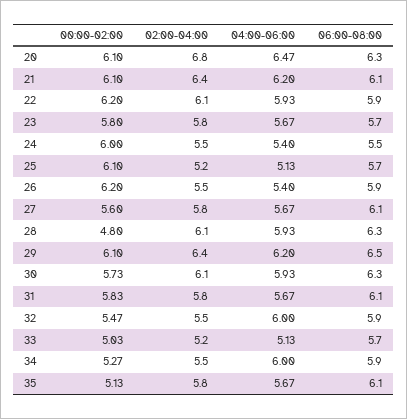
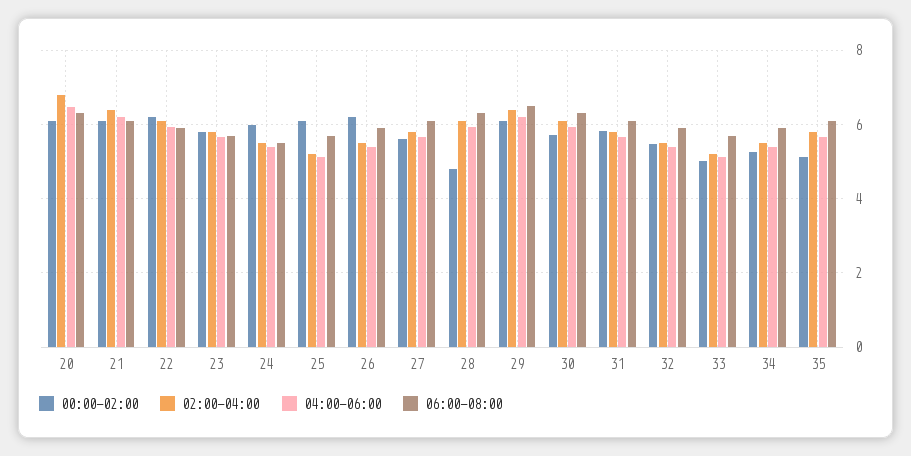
  {
    "00:00-02:00": {
      "20": 6.1,
      "21": 6.1,
      "22": 6.2,
      "23": 5.8,
      "24": 6,
      "25": 6.1,
      "26": 6.2,
      "27": 5.6,
      "28": 4.8,
      "29": 6.1,
      "30": 5.73,
      "31": 5.83,
      "32": 5.47,
      "33": 5.03,
      "34": 5.27,
      "35": 5.13
    },
    "02:00-04:00": {
      "20": 6.8,
      "21": 6.4,
      "22": 6.1,
      "23": 5.8,
      "24": 5.5,
      "25": 5.2,
      "26": 5.5,
      "27": 5.8,
      "28": 6.1,
      "29": 6.4,
      "30": 6.1,
      "31": 5.8,
      "32": 5.5,
      "33": 5.2,
      "34": 5.5,
      "35": 5.8
    },
    "04:00-06:00": {
      "20": 6.47,
      "21": 6.2,
      "22": 5.93,
      "23": 5.67,
      "24": 5.4,
      "25": 5.13,
      "26": 5.4,
      "27": 5.67,
      "28": 5.93,
      "29": 6.2,
      "30": 5.93,
      "31": 5.67,
-     "32": 6,
+     "32": 5.4,
      "33": 5.13,
-     "34": 6,
+     "34": 5.4,
      "35": 5.67
    },
    "06:00-08:00": {
      "20": 6.3,
      "21": 6.1,
      "22": 5.9,
      "23": 5.7,
      "24": 5.5,
      "25": 5.7,
      "26": 5.9,
      "27": 6.1,
      "28": 6.3,
      "29": 6.5,
      "30": 6.3,
      "31": 6.1,
      "32": 5.9,
      "33": 5.7,
      "34": 5.9,
      "35": 6.1
    }
  }

